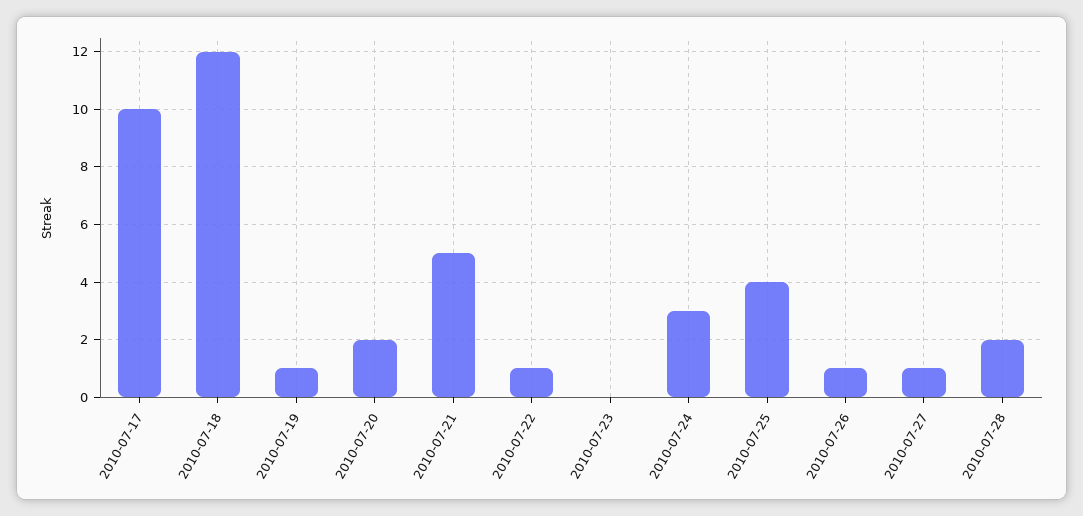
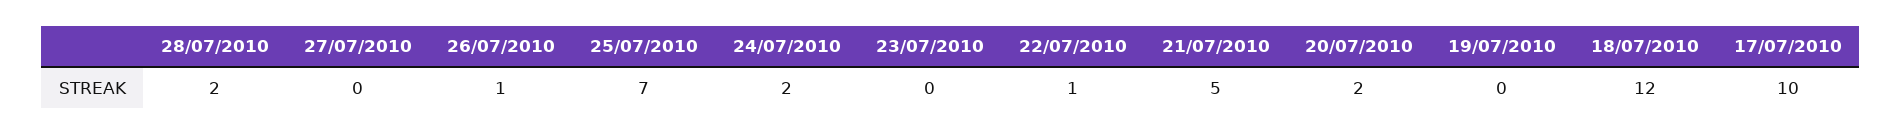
  {
    "2010-07-17": 10,
    "2010-07-18": 12,
-   "2010-07-19": 1,
+   "2010-07-19": 0,
    "2010-07-20": 2,
    "2010-07-21": 5,
    "2010-07-22": 1,
    "2010-07-23": 0,
-   "2010-07-24": 3,
+   "2010-07-24": 2,
-   "2010-07-25": 4,
+   "2010-07-25": 7,
    "2010-07-26": 1,
-   "2010-07-27": 1,
+   "2010-07-27": 0,
    "2010-07-28": 2
  }

